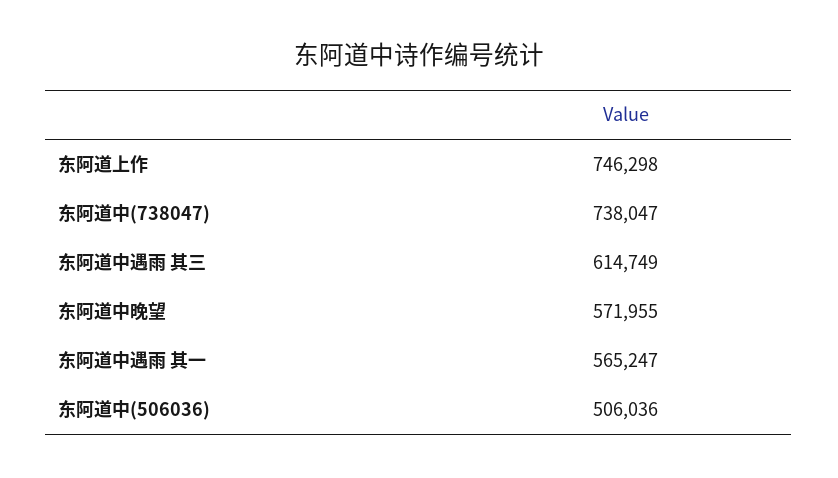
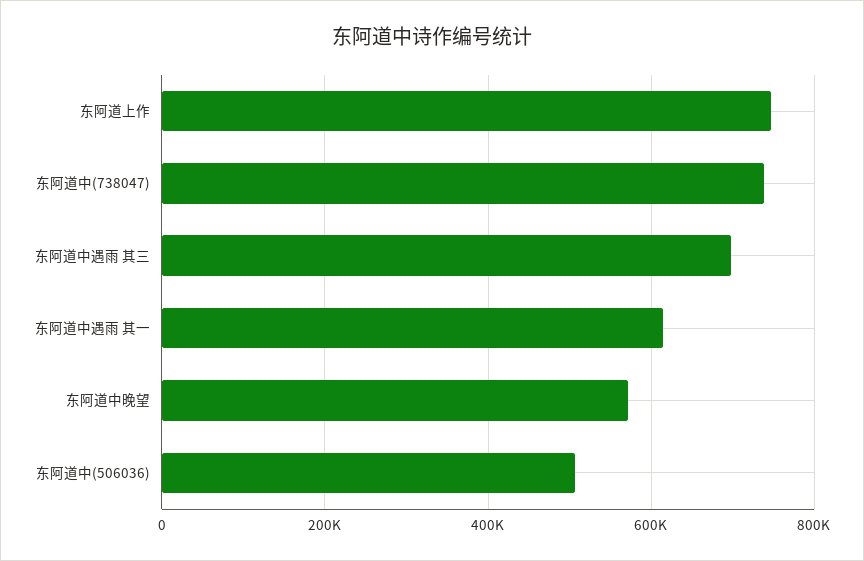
  {
    "东阿道上作": 746298,
    "东阿道中(738047)": 738047,
-   "东阿道中遇雨 其三": 614749,
+   "东阿道中遇雨 其三": 700000,
    "东阿道中晚望": 571955,
-   "东阿道中遇雨 其一": 565247,
+   "东阿道中遇雨 其一": 620000,
    "东阿道中(506036)": 506036
  }

